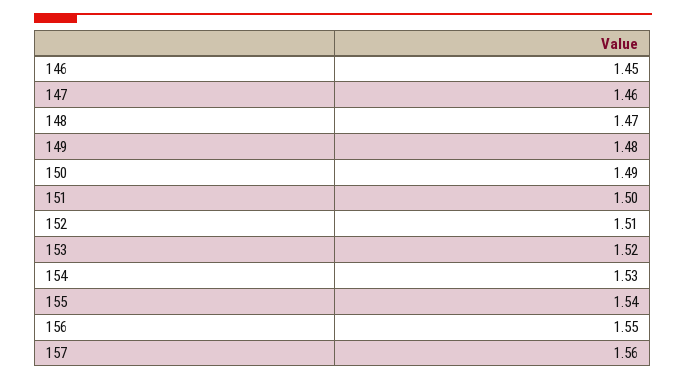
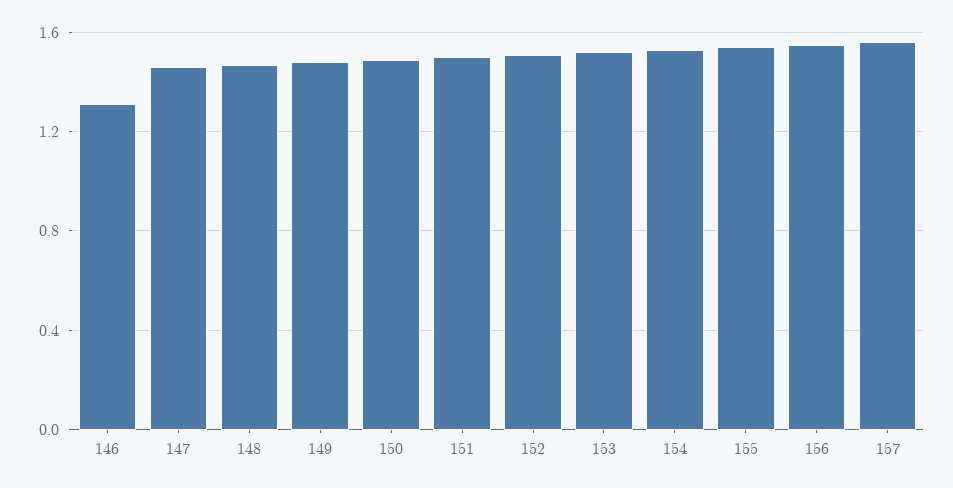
  {
-   "146": 1.45,
+   "146": 1.3,
    "147": 1.46,
    "148": 1.47,
    "149": 1.48,
    "150": 1.49,
    "151": 1.5,
    "152": 1.51,
    "153": 1.52,
    "154": 1.53,
    "155": 1.54,
    "156": 1.55,
    "157": 1.56
  }

